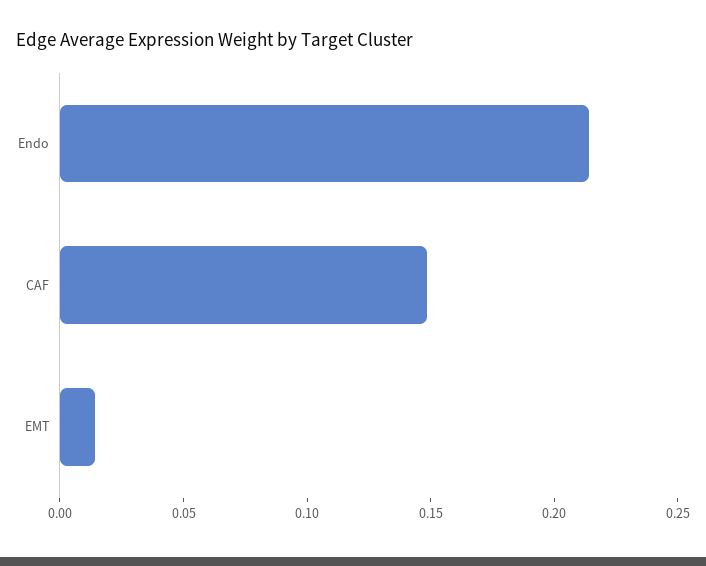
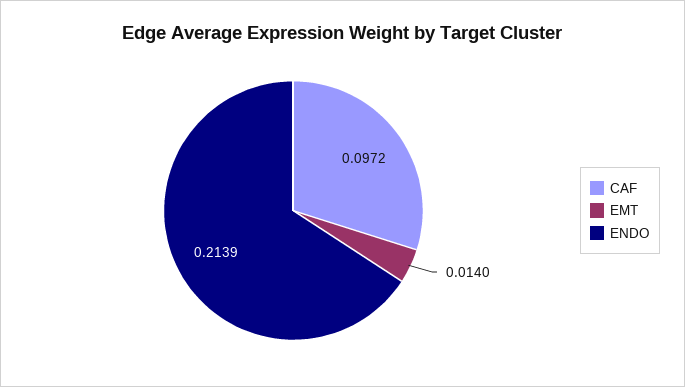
  {
    "Endo": 0.2139,
-   "CAF": 0.15,
+   "CAF": 0.0972,
    "EMT": 0.014
  }

